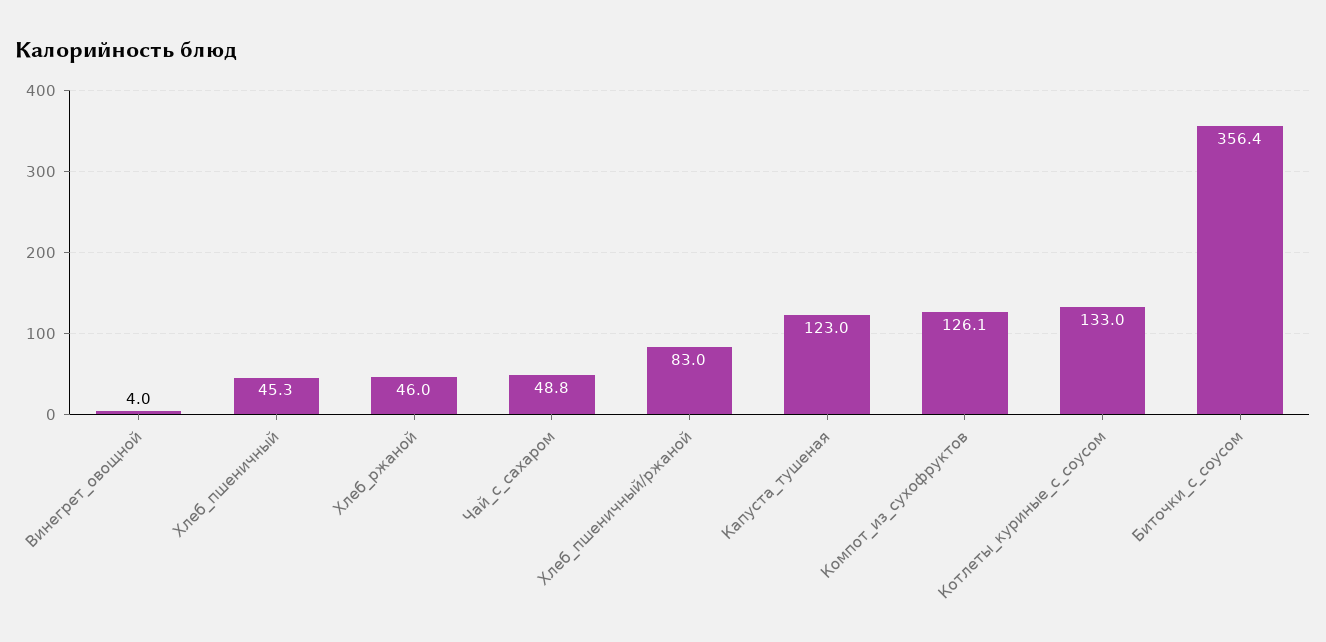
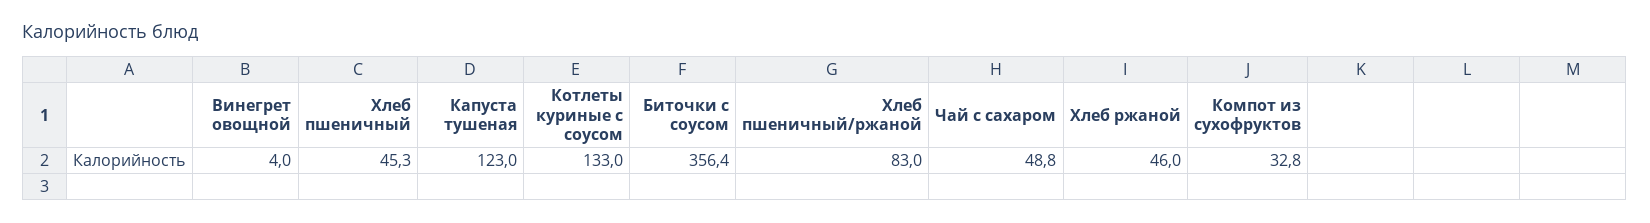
  {
    "Винегрет_овощной": 4,
    "Хлеб_пшеничный": 45.3,
    "Хлеб_ржаной": 46,
    "Чай_с_сахаром": 48.8,
    "Хлеб_пшеничный/ржаной": 83,
    "Капуста_тушеная": 123,
-   "Компот_из_сухофруктов": 126.1,
+   "Компот_из_сухофруктов": 32.8,
    "Котлеты_куриные_с_соусом": 133,
    "Биточки_с_соусом": 356.4
  }

